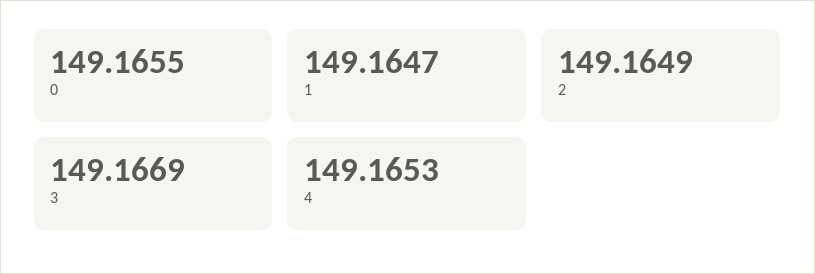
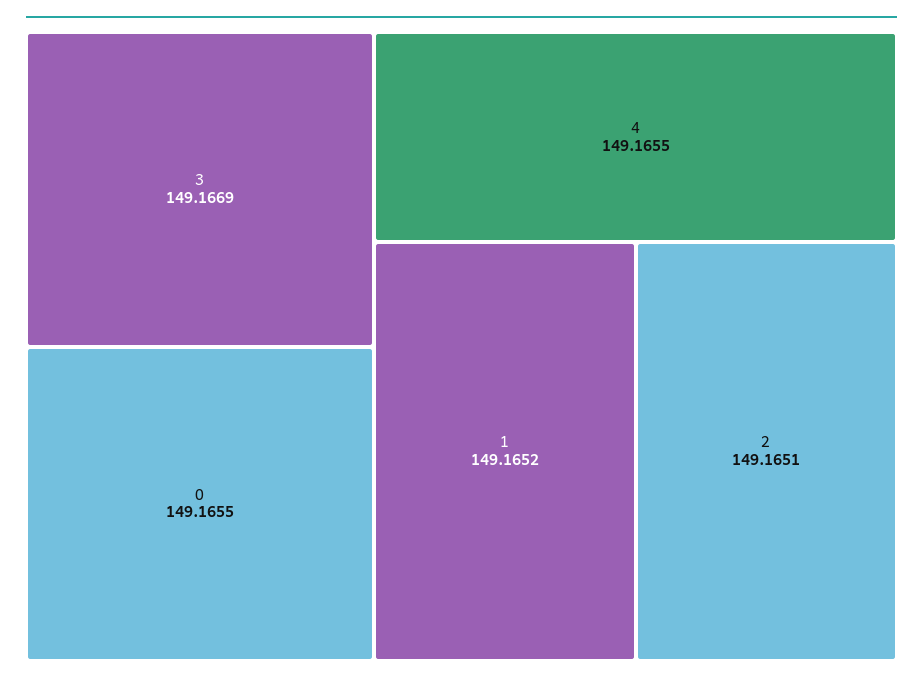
  {
    "0": 149.1655,
-   "1": 149.1647,
+   "1": 149.1652,
-   "2": 149.1649,
+   "2": 149.1651,
    "3": 149.1669,
-   "4": 149.1653
+   "4": 149.1655
  }

